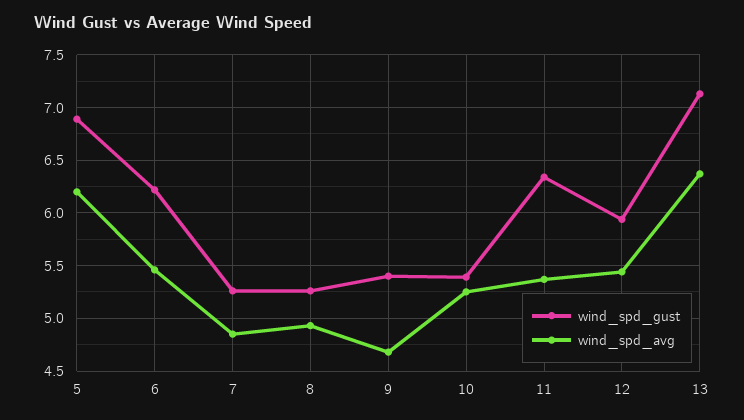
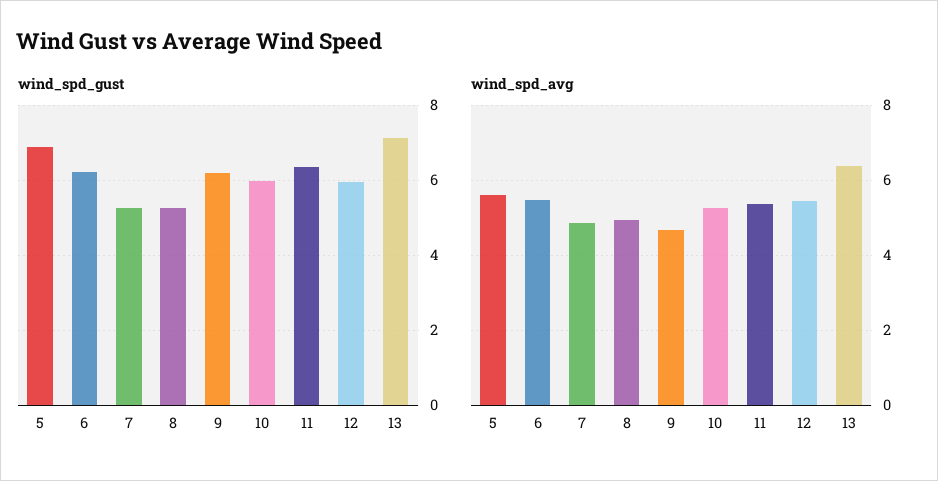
  {
    "wind_spd_gust": {
      "5": 6.9,
      "6": 6.2,
      "7": 5.3,
      "8": 5.3,
-     "9": 5.4,
+     "9": 6.2,
-     "10": 5.4,
+     "10": 6,
      "11": 6.3,
      "12": 5.9,
      "13": 7.1
    },
    "wind_spd_avg": {
-     "5": 6.2,
+     "5": 5.6,
      "6": 5.5,
      "7": 4.9,
      "8": 4.9,
      "9": 4.7,
      "10": 5.3,
      "11": 5.4,
      "12": 5.4,
      "13": 6.4
    }
  }

